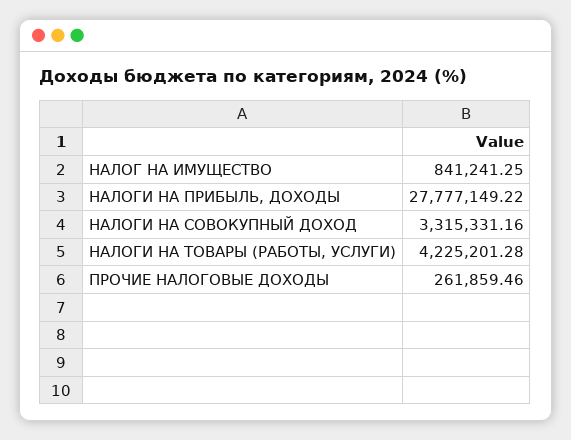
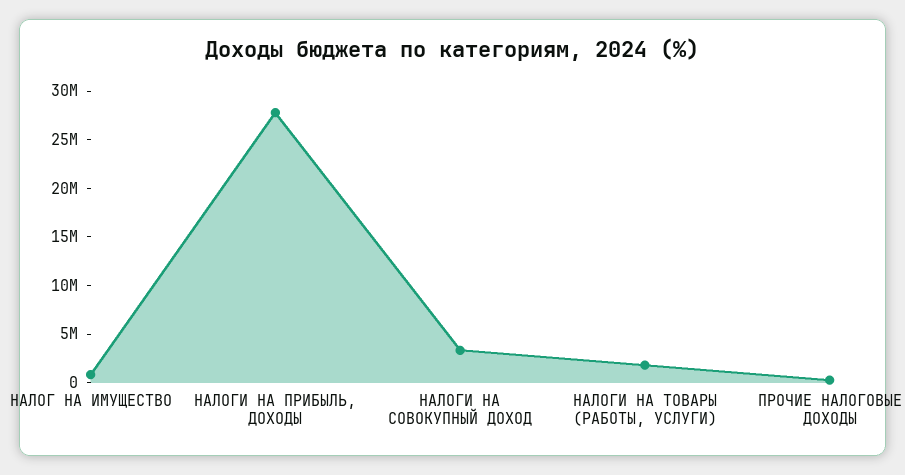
  {
    "НАЛОГ НА ИМУЩЕСТВО": 841241.25,
    "НАЛОГИ НА ПРИБЫЛЬ, ДОХОДЫ": 27777149.22,
    "НАЛОГИ НА СОВОКУПНЫЙ ДОХОД": 3315331.16,
-   "НАЛОГИ НА ТОВАРЫ (РАБОТЫ, УСЛУГИ)": 4225201.28,
+   "НАЛОГИ НА ТОВАРЫ (РАБОТЫ, УСЛУГИ)": 2000000,
    "ПРОЧИЕ НАЛОГОВЫЕ ДОХОДЫ": 261859.46
  }

